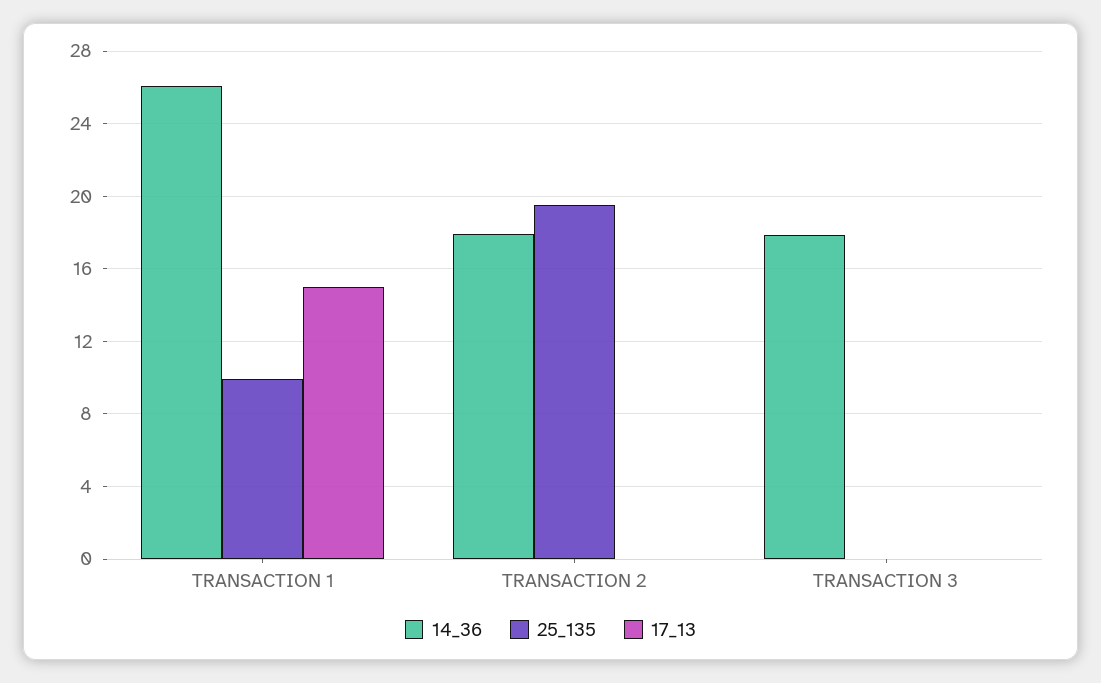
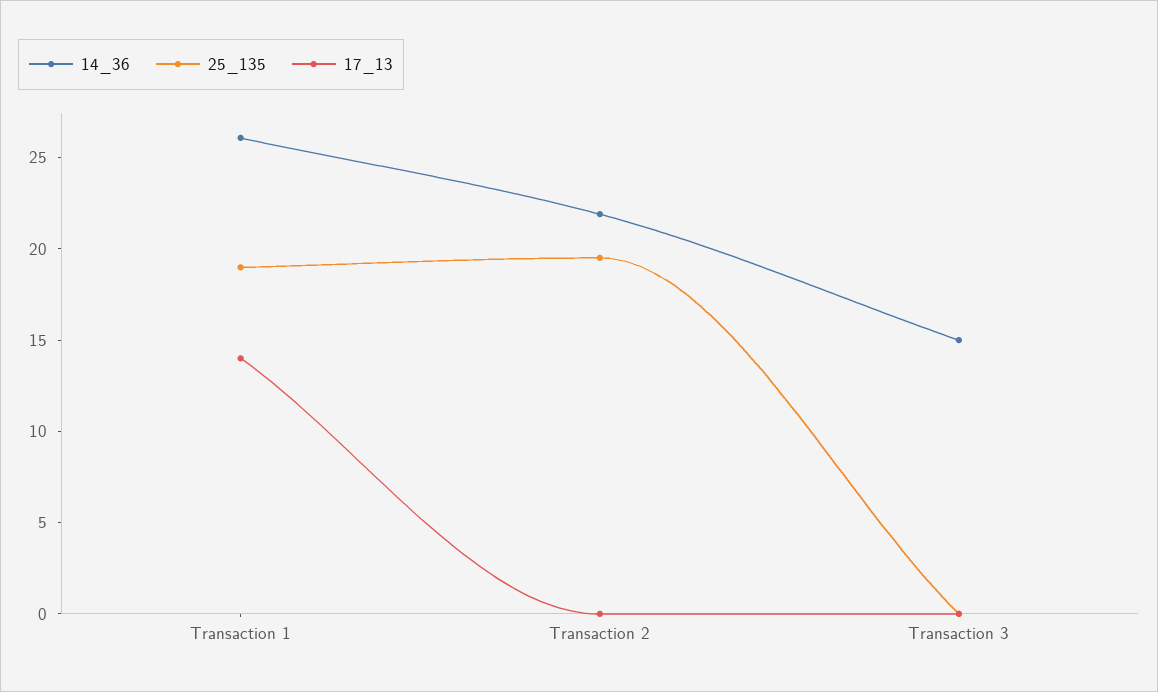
  {
    "14_36": {
      "TRANSACTION 1": 26,
-     "TRANSACTION 2": 18,
+     "TRANSACTION 2": 22,
-     "TRANSACTION 3": 18
+     "TRANSACTION 3": 15
    },
    "25_135": {
-     "TRANSACTION 1": 10,
+     "TRANSACTION 1": 19,
      "TRANSACTION 2": 19.5,
      "TRANSACTION 3": 0
    },
    "17_13": {
-     "TRANSACTION 1": 15,
+     "TRANSACTION 1": 14,
      "TRANSACTION 2": 0,
      "TRANSACTION 3": 0
    }
  }

